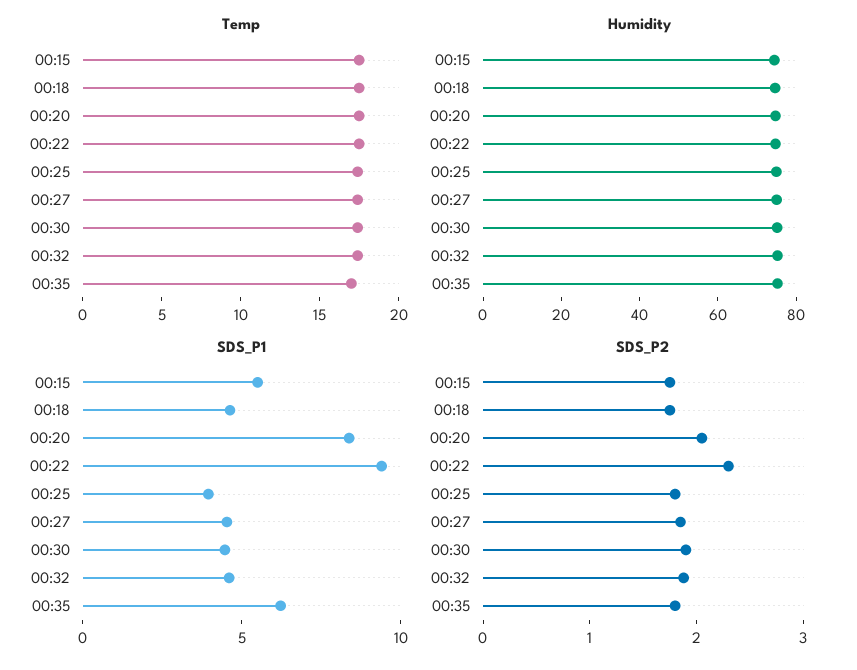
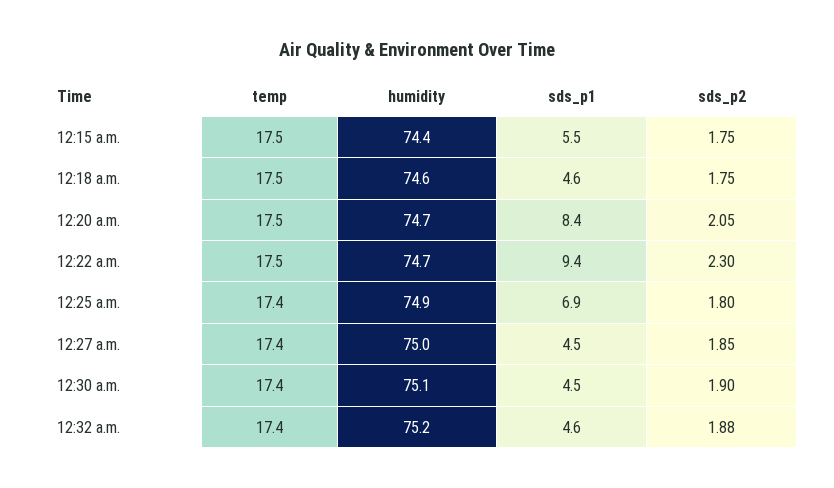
  {
    "Temp": {
      "00:15": 17.5,
      "00:18": 17.5,
      "00:20": 17.5,
      "00:22": 17.5,
      "00:25": 17.4,
      "00:27": 17.4,
      "00:30": 17.4,
-     "00:32": 17.4,
+     "00:32": 17.4
-     "00:35": 17
    },
    "Humidity": {
      "00:15": 74.4,
      "00:18": 74.6,
      "00:20": 74.7,
      "00:22": 74.7,
      "00:25": 74.9,
      "00:27": 75,
      "00:30": 75.1,
-     "00:32": 75.2,
+     "00:32": 75.2
-     "00:35": 75
    },
    "SDS_P1": {
      "00:15": 5.5,
      "00:18": 4.6,
      "00:20": 8.4,
      "00:22": 9.4,
-     "00:25": 4,
+     "00:25": 6.9,
      "00:27": 4.5,
      "00:30": 4.5,
-     "00:32": 4.6,
+     "00:32": 4.6
-     "00:35": 6
    },
    "SDS_P2": {
      "00:15": 1.75,
      "00:18": 1.75,
      "00:20": 2.05,
      "00:22": 2.3,
      "00:25": 1.8,
      "00:27": 1.85,
      "00:30": 1.9,
-     "00:32": 1.88,
+     "00:32": 1.88
-     "00:35": 1.8
    }
  }

